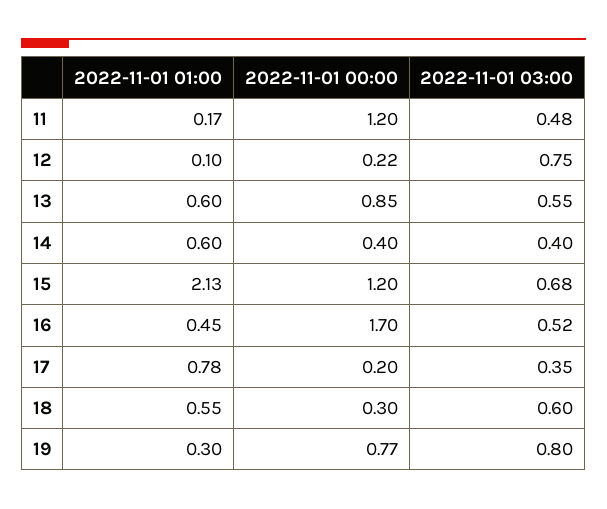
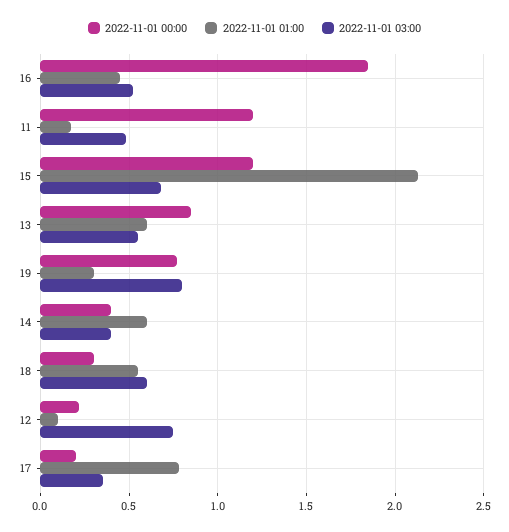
  {
    "2022-11-01 01:00": {
      "11": 0.17,
      "12": 0.1,
      "13": 0.6,
      "14": 0.6,
      "15": 2.13,
      "16": 0.45,
      "17": 0.78,
      "18": 0.55,
      "19": 0.3
    },
    "2022-11-01 00:00": {
      "11": 1.2,
      "12": 0.22,
      "13": 0.85,
      "14": 0.4,
      "15": 1.2,
-     "16": 1.7,
+     "16": 1.85,
      "17": 0.2,
      "18": 0.3,
      "19": 0.77
    },
    "2022-11-01 03:00": {
      "11": 0.48,
      "12": 0.75,
      "13": 0.55,
      "14": 0.4,
      "15": 0.68,
      "16": 0.52,
      "17": 0.35,
      "18": 0.6,
      "19": 0.8
    }
  }

